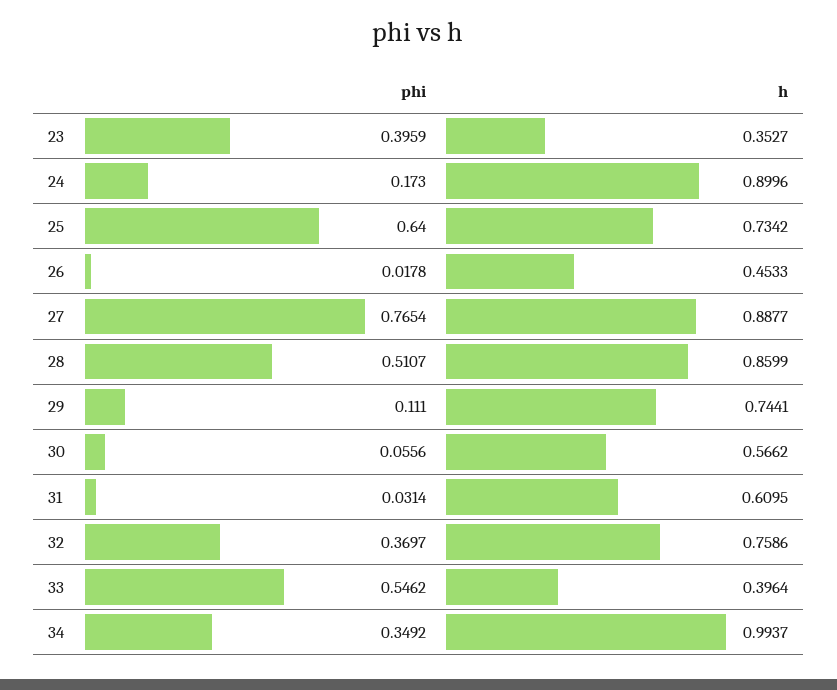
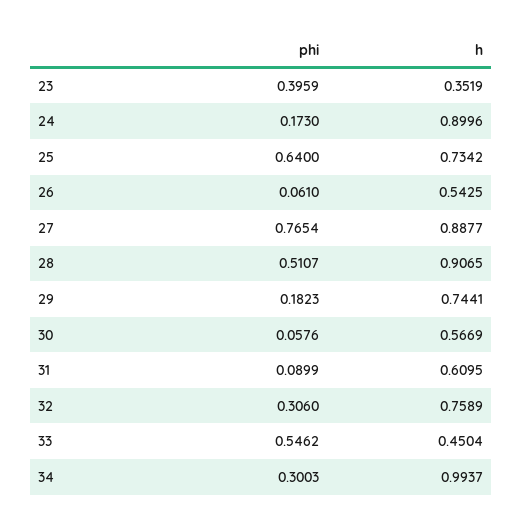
  {
    "phi": {
      "23": 0.3959,
      "24": 0.173,
      "25": 0.64,
-     "26": 0.0178,
+     "26": 0.061,
      "27": 0.7654,
      "28": 0.5107,
-     "29": 0.111,
+     "29": 0.1823,
-     "30": 0.0556,
+     "30": 0.0576,
-     "31": 0.0314,
+     "31": 0.0899,
-     "32": 0.3697,
+     "32": 0.306,
      "33": 0.5462,
-     "34": 0.3492
+     "34": 0.3003
    },
    "h": {
-     "23": 0.3527,
+     "23": 0.3519,
      "24": 0.8996,
      "25": 0.7342,
-     "26": 0.4533,
+     "26": 0.5425,
      "27": 0.8877,
-     "28": 0.8599,
+     "28": 0.9065,
      "29": 0.7441,
-     "30": 0.5662,
+     "30": 0.5669,
      "31": 0.6095,
-     "32": 0.7586,
+     "32": 0.7589,
-     "33": 0.3964,
+     "33": 0.4504,
      "34": 0.9937
    }
  }

